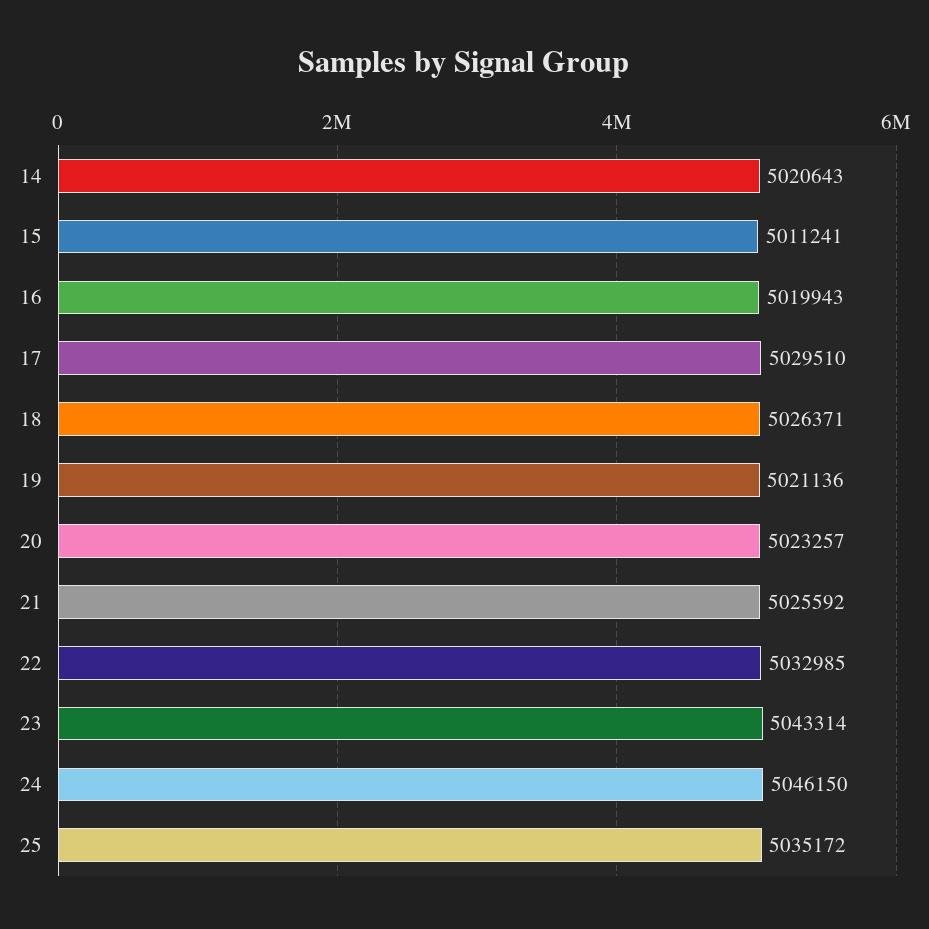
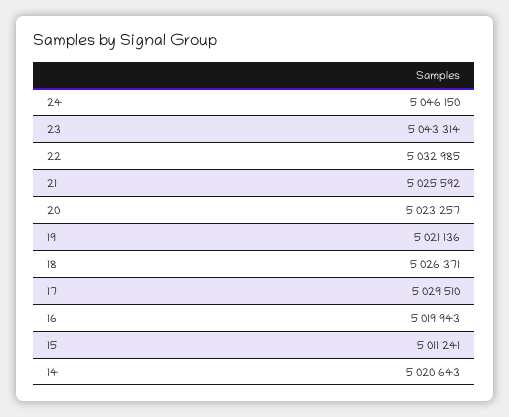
  {
    "14": 5020643,
    "15": 5011241,
    "16": 5019943,
    "17": 5029510,
    "18": 5026371,
    "19": 5021136,
    "20": 5023257,
    "21": 5025592,
    "22": 5032985,
    "23": 5043314,
-   "24": 5046150,
+   "24": 5046150
-   "25": 5035172
  }

